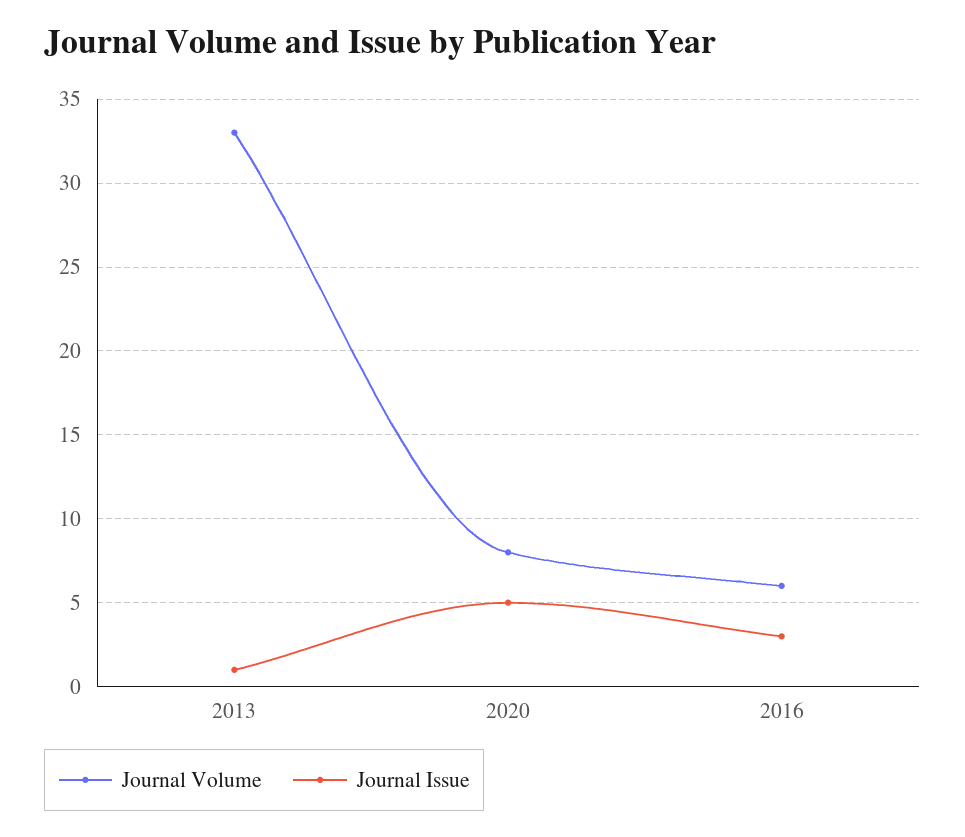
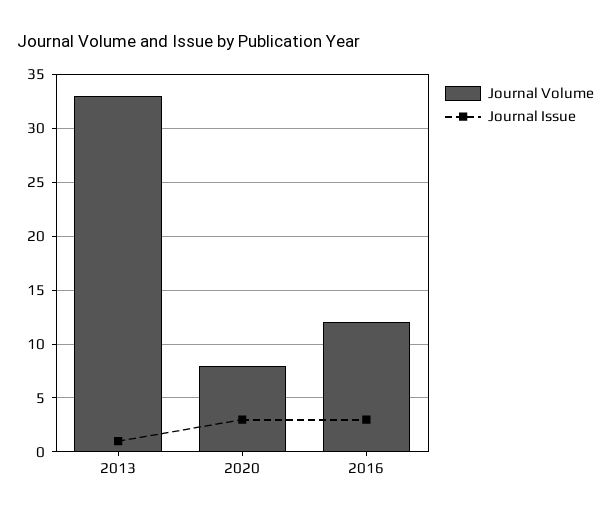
  {
    "Journal Volume": {
      "2013": 33,
      "2020": 8,
-     "2016": 6
+     "2016": 12
    },
    "Journal Issue": {
      "2013": 1,
-     "2020": 5,
+     "2020": 3,
      "2016": 3
    }
  }

